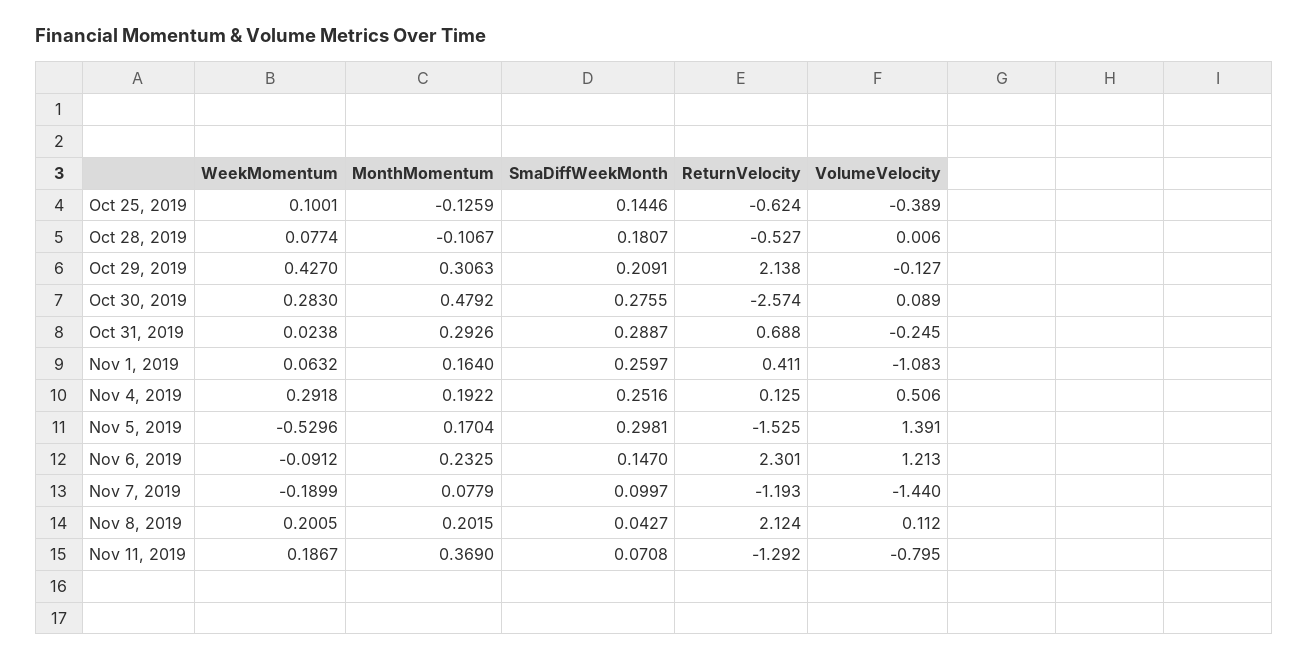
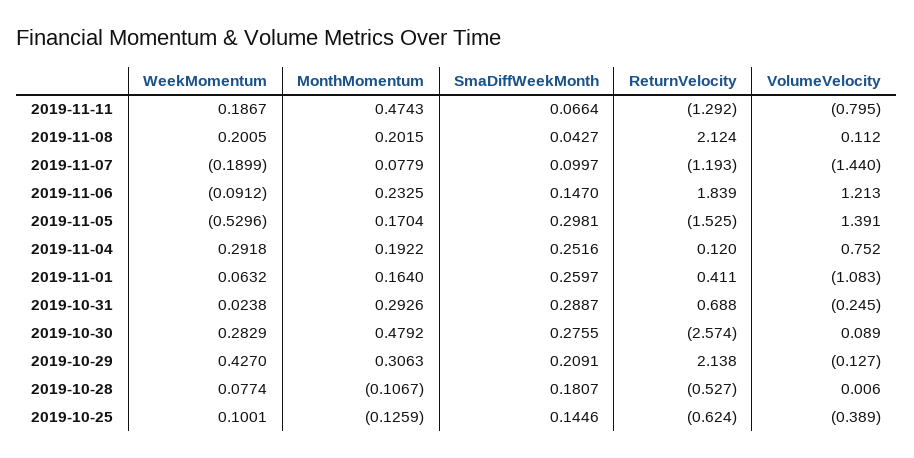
  {
    "WeekMomentum": {
      "Oct 25, 2019": 0.1001,
      "Oct 28, 2019": 0.0774,
      "Oct 29, 2019": 0.427,
-     "Oct 30, 2019": 0.283,
+     "Oct 30, 2019": 0.2829,
      "Oct 31, 2019": 0.0238,
      "Nov 1, 2019": 0.0632,
      "Nov 4, 2019": 0.2918,
      "Nov 5, 2019": -0.5296,
      "Nov 6, 2019": -0.0912,
      "Nov 7, 2019": -0.1899,
      "Nov 8, 2019": 0.2005,
      "Nov 11, 2019": 0.1867
    },
    "MonthMomentum": {
      "Oct 25, 2019": -0.1259,
      "Oct 28, 2019": -0.1067,
      "Oct 29, 2019": 0.3063,
      "Oct 30, 2019": 0.4792,
      "Oct 31, 2019": 0.2926,
      "Nov 1, 2019": 0.164,
      "Nov 4, 2019": 0.1922,
      "Nov 5, 2019": 0.1704,
      "Nov 6, 2019": 0.2325,
      "Nov 7, 2019": 0.0779,
      "Nov 8, 2019": 0.2015,
-     "Nov 11, 2019": 0.369
+     "Nov 11, 2019": 0.4743
    },
    "SmaDiffWeekMonth": {
      "Oct 25, 2019": 0.1446,
      "Oct 28, 2019": 0.1807,
      "Oct 29, 2019": 0.2091,
      "Oct 30, 2019": 0.2755,
      "Oct 31, 2019": 0.2887,
      "Nov 1, 2019": 0.2597,
      "Nov 4, 2019": 0.2516,
      "Nov 5, 2019": 0.2981,
      "Nov 6, 2019": 0.147,
      "Nov 7, 2019": 0.0997,
      "Nov 8, 2019": 0.0427,
-     "Nov 11, 2019": 0.0708
+     "Nov 11, 2019": 0.0664
    },
    "ReturnVelocity": {
      "Oct 25, 2019": -0.624,
      "Oct 28, 2019": -0.527,
      "Oct 29, 2019": 2.138,
      "Oct 30, 2019": -2.574,
      "Oct 31, 2019": 0.688,
      "Nov 1, 2019": 0.411,
-     "Nov 4, 2019": 0.125,
+     "Nov 4, 2019": 0.12,
      "Nov 5, 2019": -1.525,
-     "Nov 6, 2019": 2.301,
+     "Nov 6, 2019": 1.839,
      "Nov 7, 2019": -1.193,
      "Nov 8, 2019": 2.124,
      "Nov 11, 2019": -1.292
    },
    "VolumeVelocity": {
      "Oct 25, 2019": -0.389,
      "Oct 28, 2019": 0.006,
      "Oct 29, 2019": -0.127,
      "Oct 30, 2019": 0.089,
      "Oct 31, 2019": -0.245,
      "Nov 1, 2019": -1.083,
-     "Nov 4, 2019": 0.506,
+     "Nov 4, 2019": 0.752,
      "Nov 5, 2019": 1.391,
      "Nov 6, 2019": 1.213,
      "Nov 7, 2019": -1.44,
      "Nov 8, 2019": 0.112,
      "Nov 11, 2019": -0.795
    }
  }

